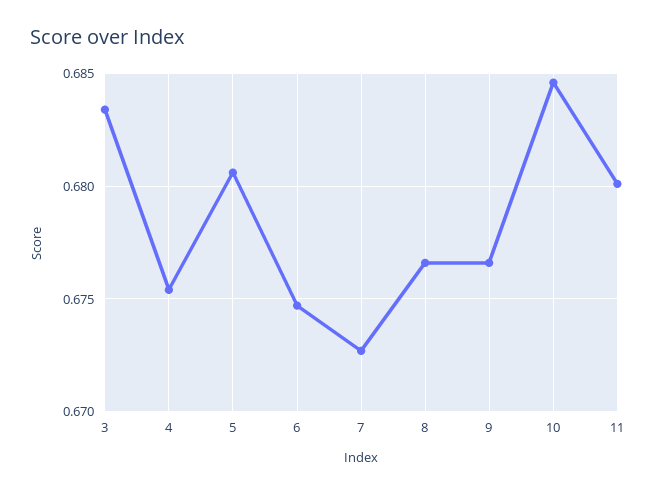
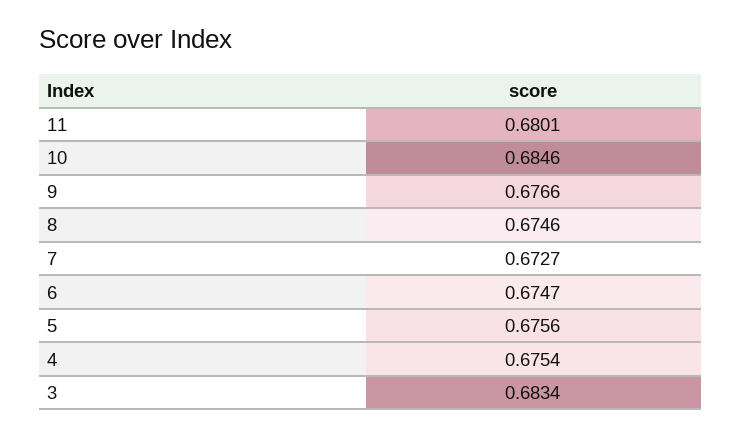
  {
    "3": 0.6834,
    "4": 0.6754,
-   "5": 0.6805,
+   "5": 0.6756,
    "6": 0.6747,
    "7": 0.6727,
-   "8": 0.6765,
+   "8": 0.6746,
    "9": 0.6766,
    "10": 0.6846,
    "11": 0.6801
  }

